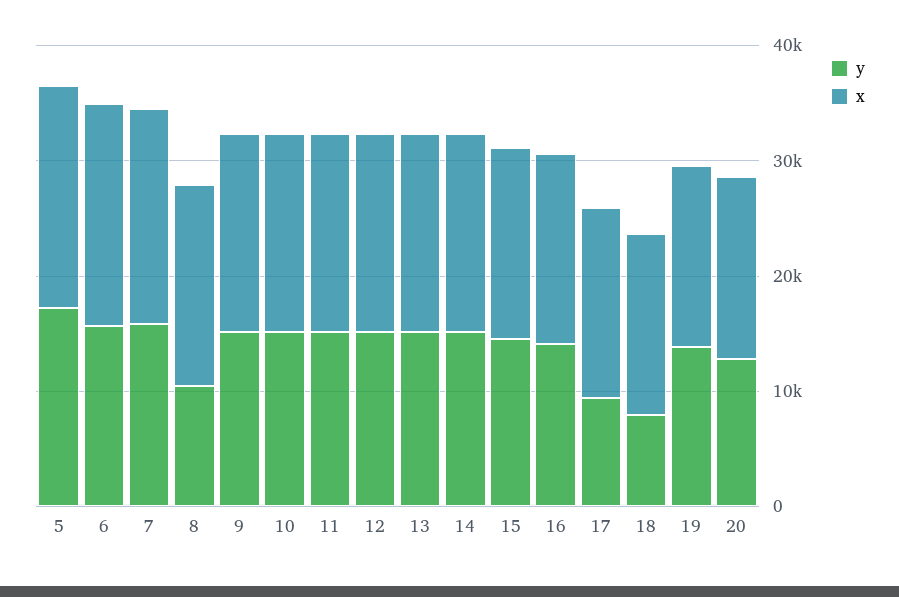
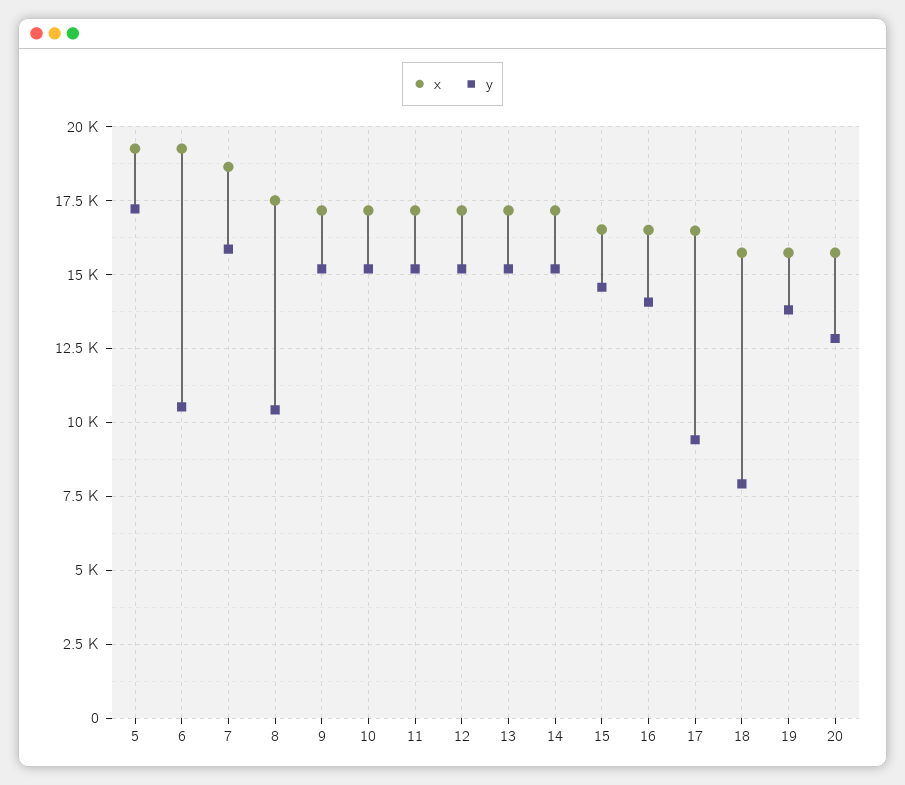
  {
    "y": {
      "5": 17250,
-     "6": 16000,
+     "6": 10500,
      "7": 15750,
      "8": 10500,
      "9": 15250,
      "10": 15250,
      "11": 15250,
      "12": 15250,
      "13": 15250,
      "14": 15250,
      "15": 14500,
      "16": 14000,
      "17": 9500,
      "18": 8000,
      "19": 13750,
      "20": 12750
    },
    "x": {
      "5": 19250,
      "6": 19250,
      "7": 18750,
      "8": 17500,
      "9": 17250,
      "10": 17250,
      "11": 17250,
      "12": 17250,
      "13": 17250,
      "14": 17250,
      "15": 16500,
      "16": 16500,
      "17": 16500,
      "18": 15750,
      "19": 15750,
      "20": 15750
    }
  }

